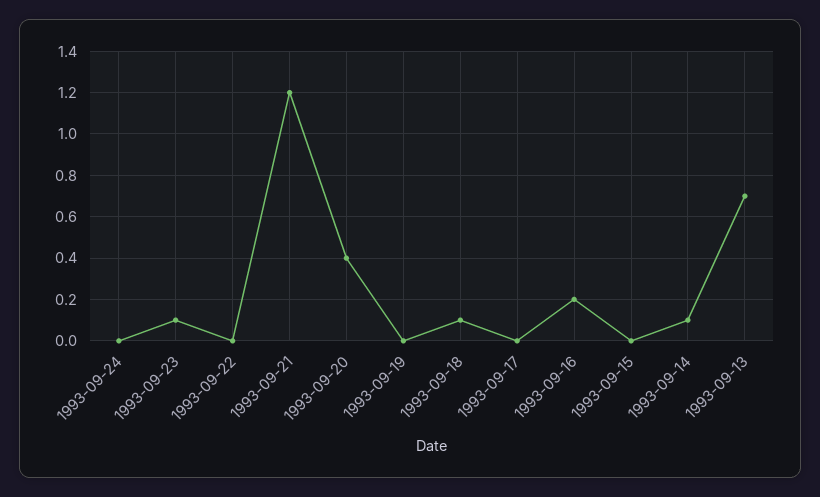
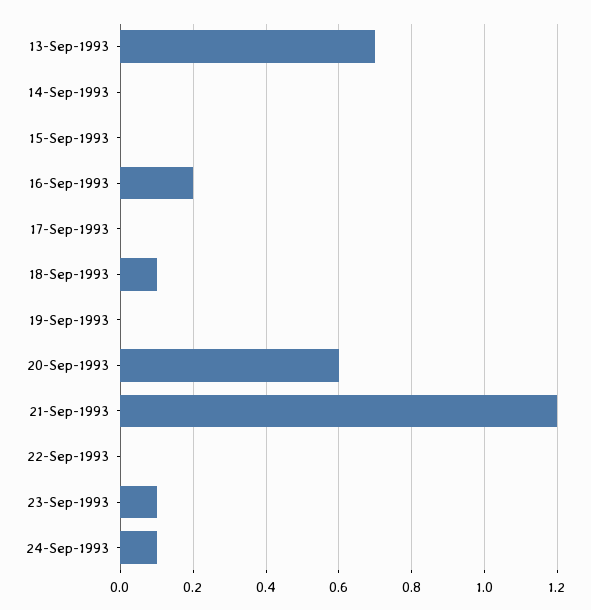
  {
-   "1993-09-24": 0,
+   "1993-09-24": 0.1,
    "1993-09-23": 0.1,
    "1993-09-22": 0,
    "1993-09-21": 1.2,
-   "1993-09-20": 0.4,
+   "1993-09-20": 0.6,
    "1993-09-19": 0,
    "1993-09-18": 0.1,
    "1993-09-17": 0,
    "1993-09-16": 0.2,
    "1993-09-15": 0,
-   "1993-09-14": 0.1,
+   "1993-09-14": 0,
    "1993-09-13": 0.7
  }

